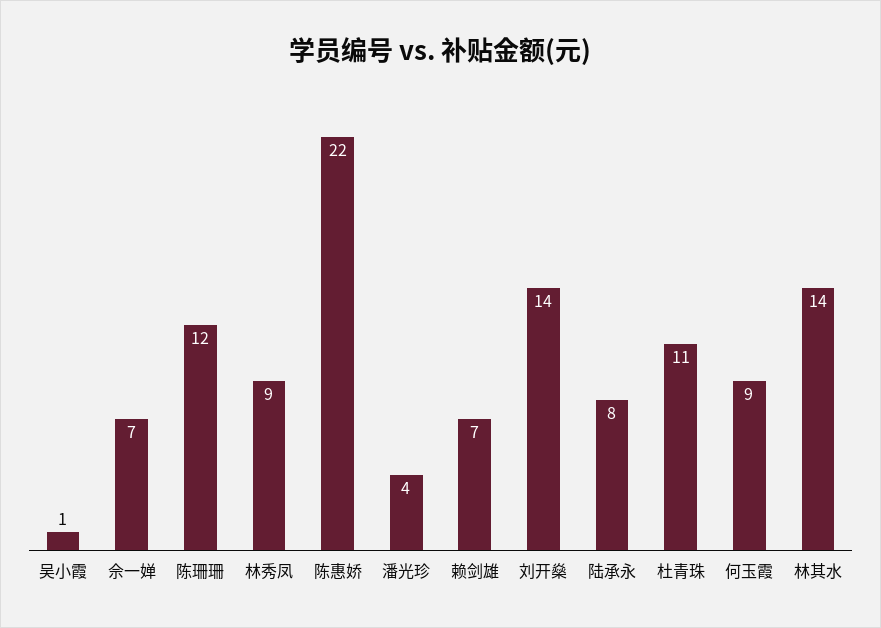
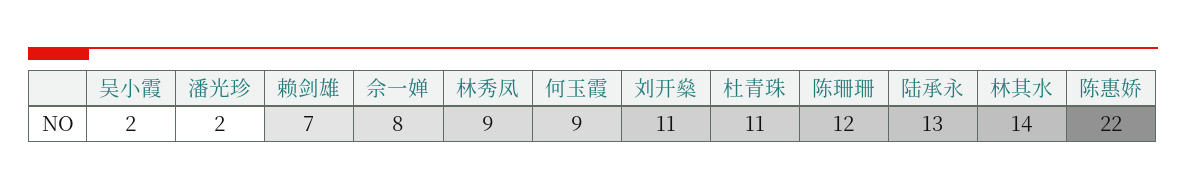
  {
-   "吴小霞": 1,
+   "吴小霞": 2,
-   "佘一婵": 7,
+   "佘一婵": 8,
    "陈珊珊": 12,
    "林秀凤": 9,
    "陈惠娇": 22,
-   "潘光珍": 4,
+   "潘光珍": 2,
    "赖剑雄": 7,
-   "刘开燊": 14,
+   "刘开燊": 11,
-   "陆承永": 8,
+   "陆承永": 13,
    "杜青珠": 11,
    "何玉霞": 9,
    "林其水": 14
  }

